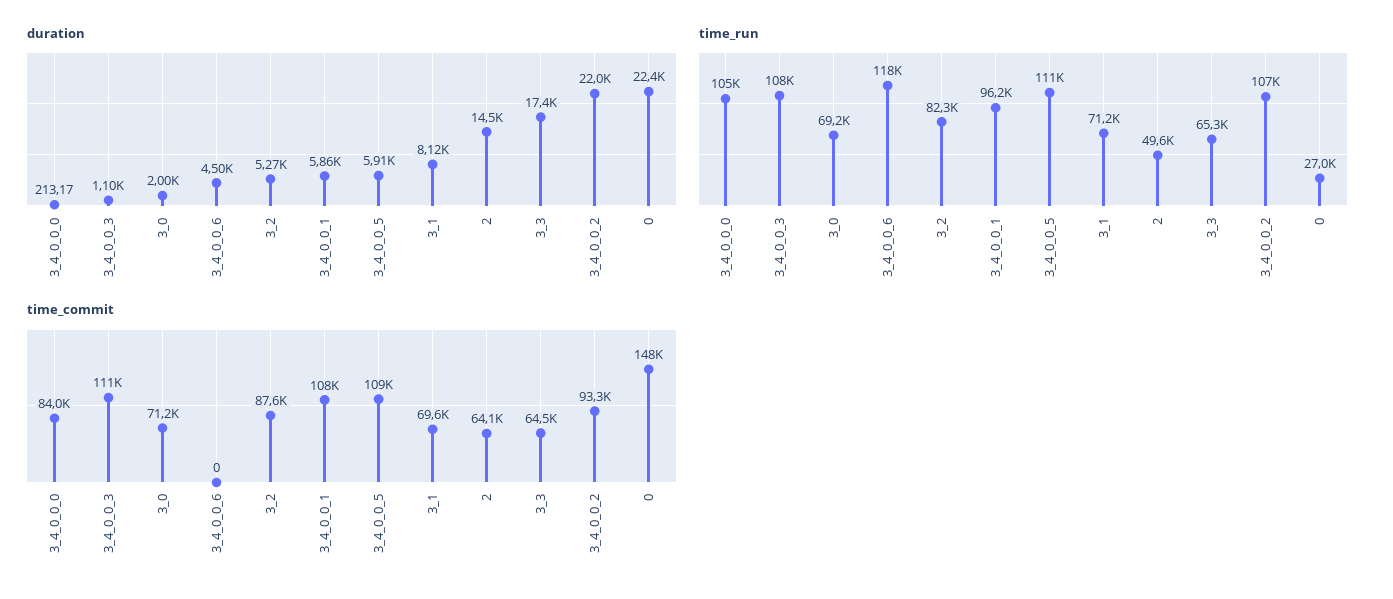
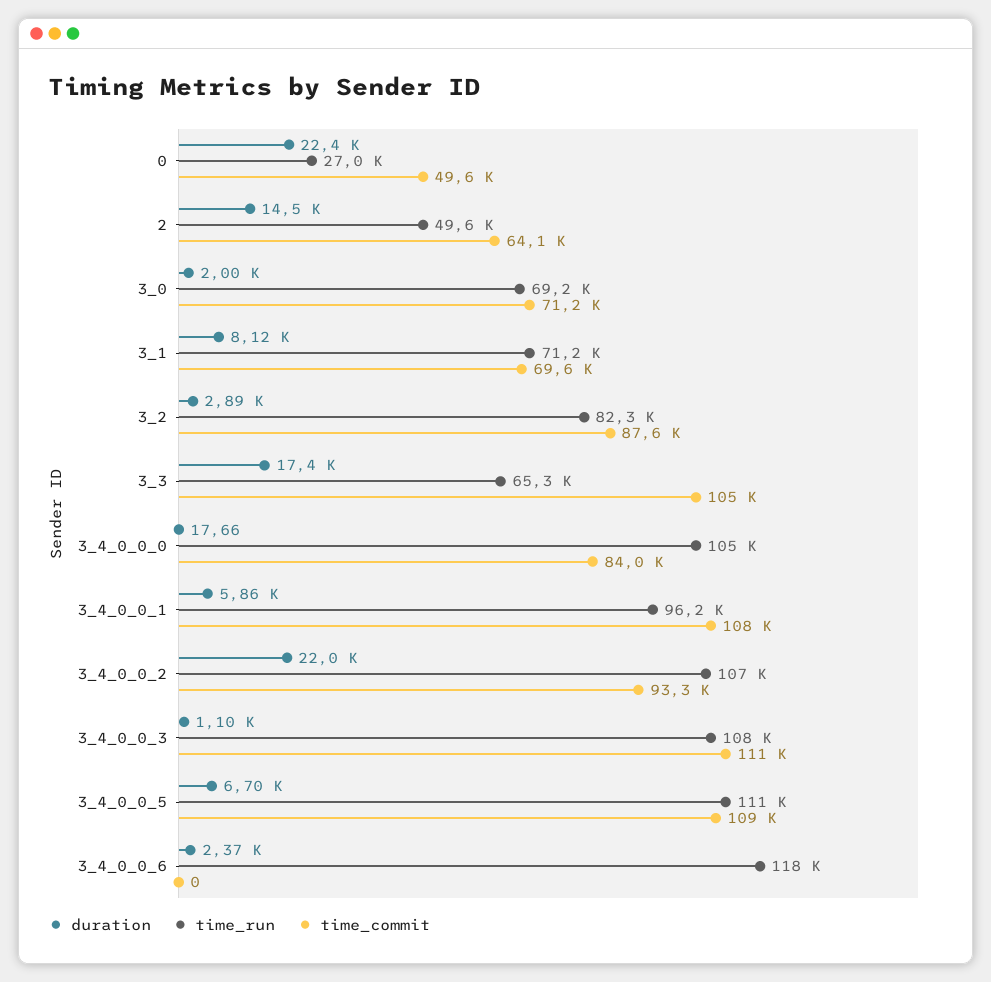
  {
    "duration": {
-     "3_4_0_0_0": 213.17,
+     "3_4_0_0_0": 17.66,
      "3_4_0_0_3": 1100,
      "3_0": 2000,
-     "3_4_0_0_6": 4500,
+     "3_4_0_0_6": 2370,
-     "3_2": 5270,
+     "3_2": 2890,
      "3_4_0_0_1": 5860,
-     "3_4_0_0_5": 5910,
+     "3_4_0_0_5": 6700,
      "3_1": 8120,
      "2": 14500,
      "3_3": 17400,
      "3_4_0_0_2": 22000,
      "0": 22400
    },
    "time_run": {
      "3_4_0_0_0": 105000,
      "3_4_0_0_3": 108000,
      "3_0": 69200,
      "3_4_0_0_6": 118000,
      "3_2": 82300,
      "3_4_0_0_1": 96200,
      "3_4_0_0_5": 111000,
      "3_1": 71200,
      "2": 49600,
      "3_3": 65300,
      "3_4_0_0_2": 107000,
      "0": 27000
    },
    "time_commit": {
      "3_4_0_0_0": 84000,
      "3_4_0_0_3": 111000,
      "3_0": 71200,
      "3_4_0_0_6": 0,
      "3_2": 87600,
      "3_4_0_0_1": 108000,
      "3_4_0_0_5": 109000,
      "3_1": 69600,
      "2": 64100,
-     "3_3": 64500,
+     "3_3": 105000,
      "3_4_0_0_2": 93300,
-     "0": 148000
+     "0": 49600
    }
  }

